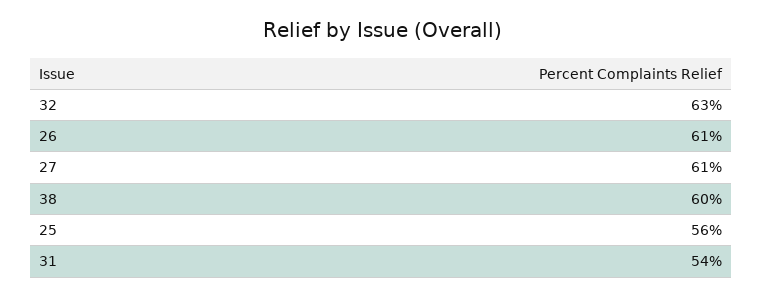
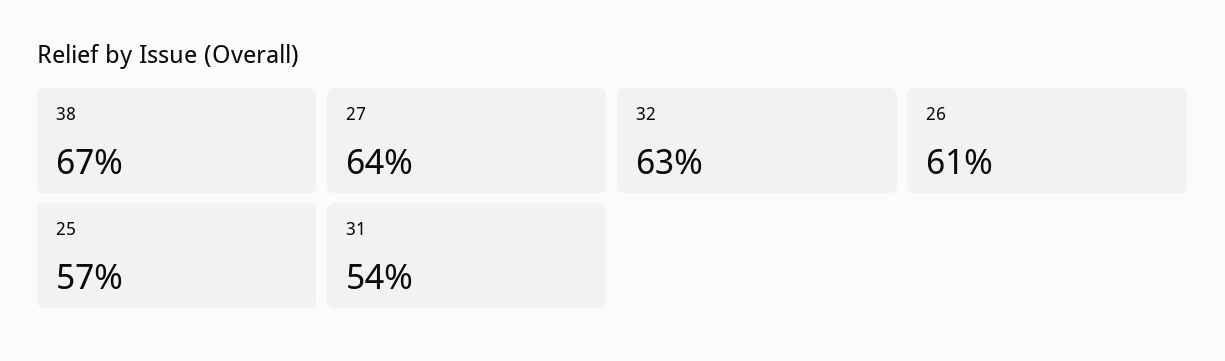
  {
    "32": 63,
    "26": 61,
-   "27": 61,
+   "27": 64,
-   "38": 60,
+   "38": 67,
-   "25": 56,
+   "25": 57,
    "31": 54
  }

